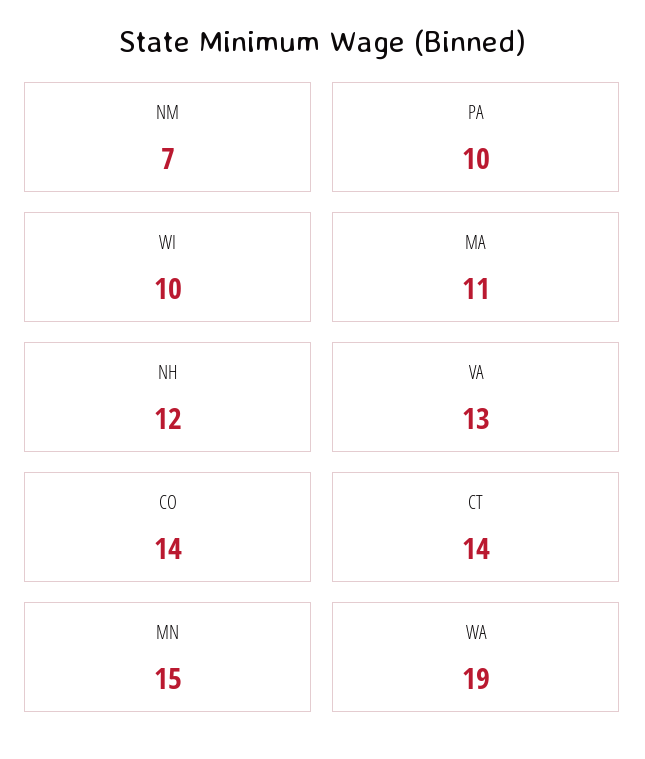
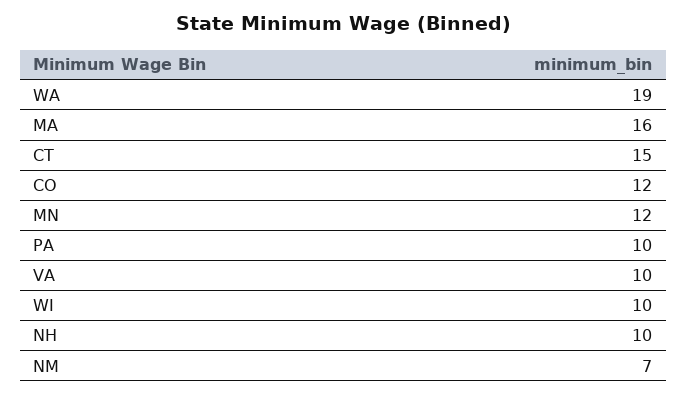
  {
    "NM": 7,
    "PA": 10,
    "WI": 10,
-   "MA": 11,
+   "MA": 16,
-   "NH": 12,
+   "NH": 10,
-   "VA": 13,
+   "VA": 10,
-   "CO": 14,
+   "CO": 12,
-   "CT": 14,
+   "CT": 15,
-   "MN": 15,
+   "MN": 12,
    "WA": 19
  }

